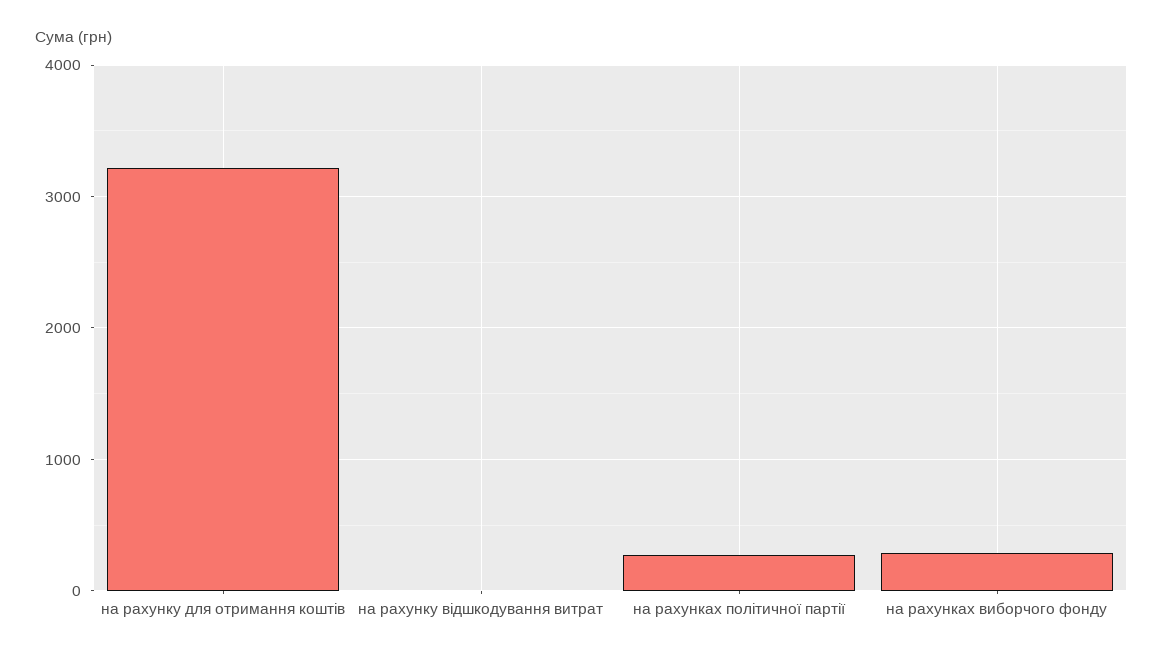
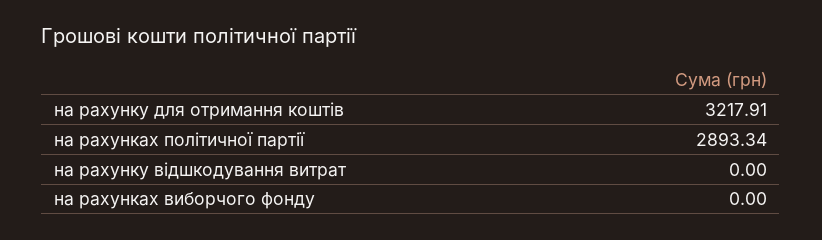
  {
    "на рахунку для отримання коштів": 3217.91,
    "на рахунку відшкодування витрат": 0,
-   "на рахунках політичної партії": 300,
+   "на рахунках політичної партії": 2893.34,
-   "на рахунках виборчого фонду": 300
+   "на рахунках виборчого фонду": 0
  }

